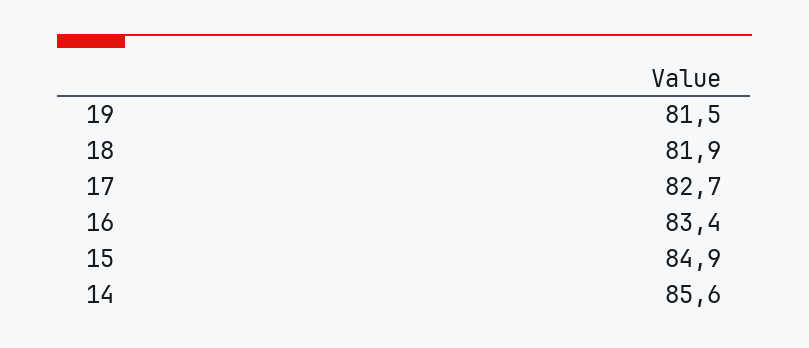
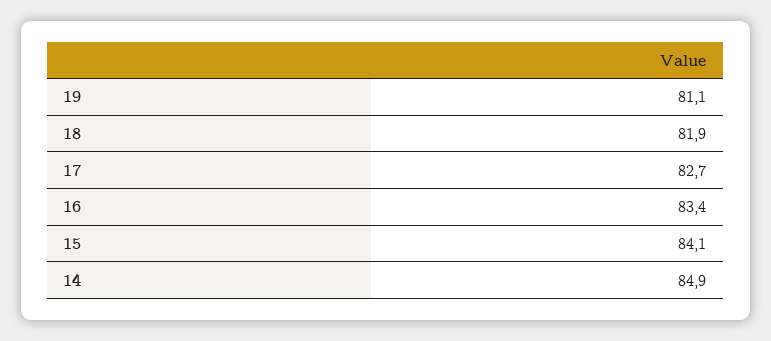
  {
-   "19": 81.5,
+   "19": 81.1,
    "18": 81.9,
    "17": 82.7,
    "16": 83.4,
-   "15": 84.9,
+   "15": 84.1,
-   "14": 85.6
+   "14": 84.9
  }

